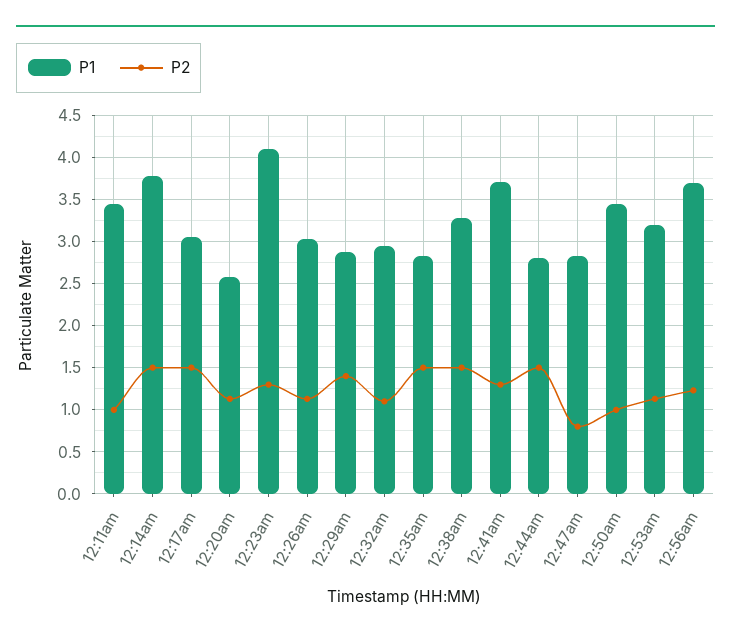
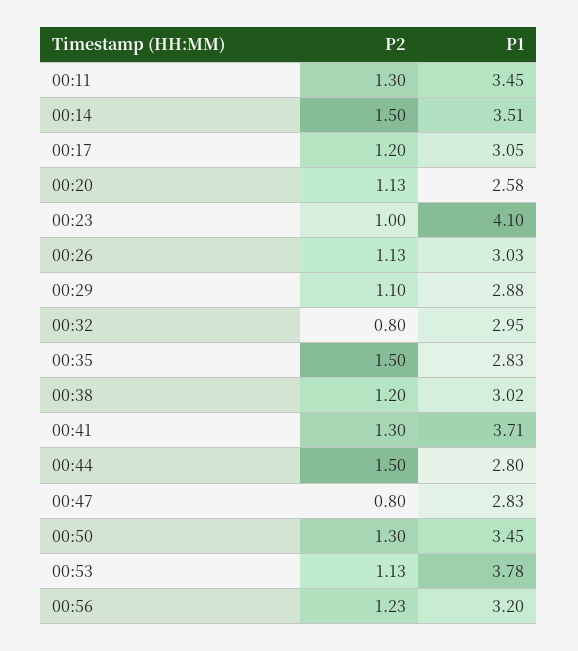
  {
    "P1": {
      "12:11am": 3.45,
-     "12:14am": 3.8,
+     "12:14am": 3.51,
      "12:17am": 3.05,
      "12:20am": 2.58,
      "12:23am": 4.1,
      "12:26am": 3.03,
      "12:29am": 2.88,
      "12:32am": 2.95,
      "12:35am": 2.83,
-     "12:38am": 3.3,
+     "12:38am": 3.02,
      "12:41am": 3.71,
      "12:44am": 2.8,
      "12:47am": 2.83,
      "12:50am": 3.45,
-     "12:53am": 3.2,
+     "12:53am": 3.78,
-     "12:56am": 3.7
+     "12:56am": 3.2
    },
    "P2": {
-     "12:11am": 1,
+     "12:11am": 1.3,
      "12:14am": 1.5,
-     "12:17am": 1.5,
+     "12:17am": 1.2,
      "12:20am": 1.13,
-     "12:23am": 1.3,
+     "12:23am": 1,
      "12:26am": 1.13,
-     "12:29am": 1.4,
+     "12:29am": 1.1,
-     "12:32am": 1.1,
+     "12:32am": 0.8,
      "12:35am": 1.5,
-     "12:38am": 1.5,
+     "12:38am": 1.2,
      "12:41am": 1.3,
      "12:44am": 1.5,
      "12:47am": 0.8,
-     "12:50am": 1,
+     "12:50am": 1.3,
      "12:53am": 1.13,
      "12:56am": 1.23
    }
  }

